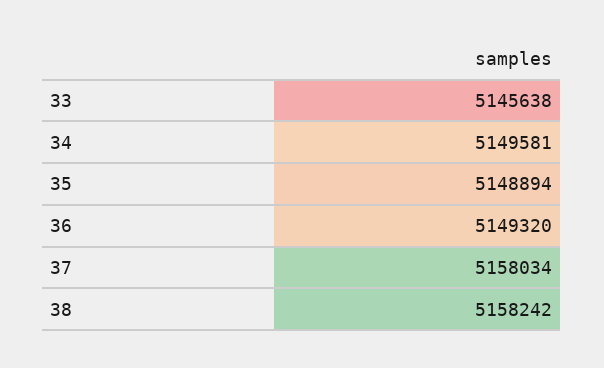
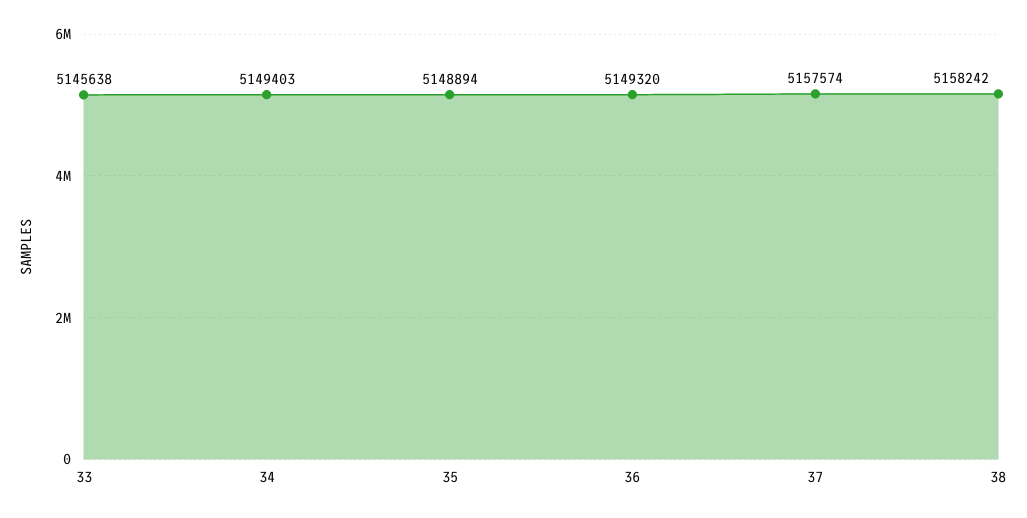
  {
    "33": 5145638,
-   "34": 5149581,
+   "34": 5149403,
    "35": 5148894,
    "36": 5149320,
-   "37": 5158034,
+   "37": 5157574,
    "38": 5158242
  }

